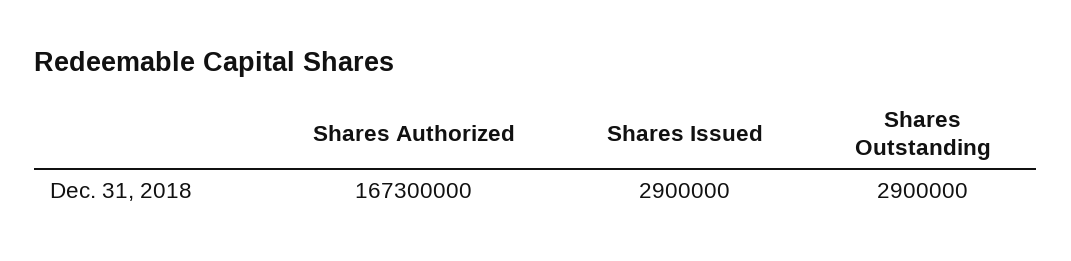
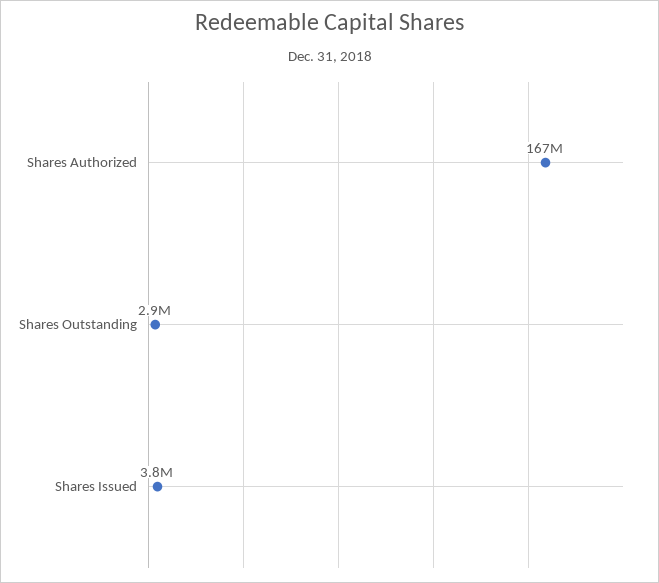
  {
    "Shares Authorized": 167300000,
-   "Shares Issued": 2900000,
+   "Shares Issued": 3800000,
    "Shares Outstanding": 2900000
  }

